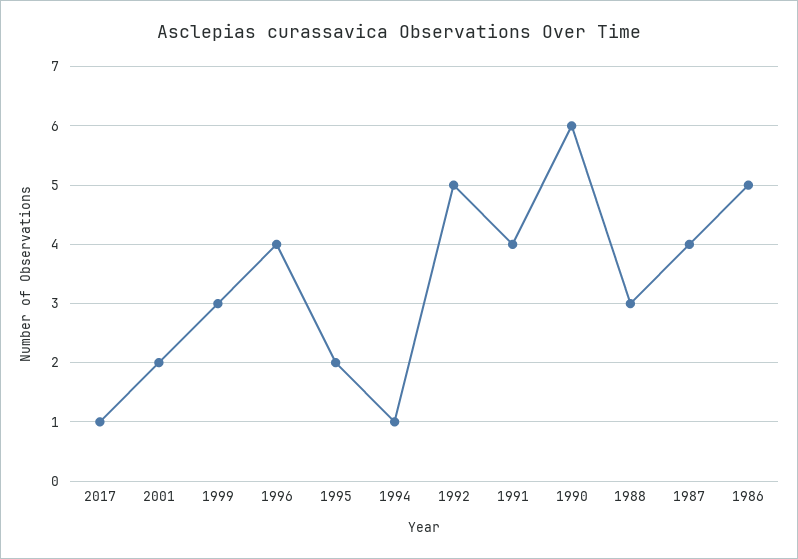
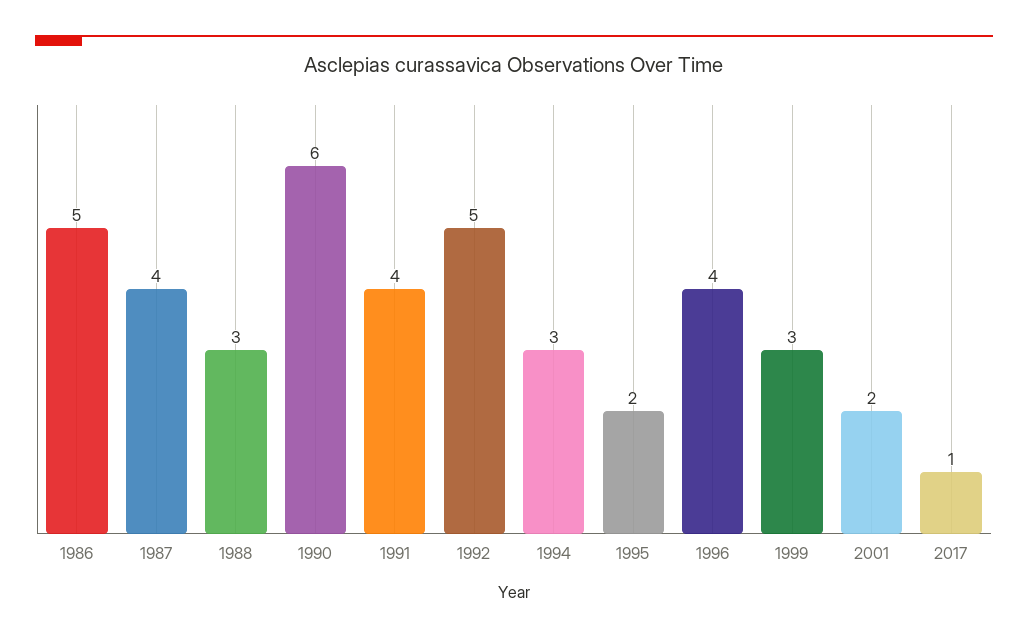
  {
    "2017": 1,
    "2001": 2,
    "1999": 3,
    "1996": 4,
    "1995": 2,
-   "1994": 1,
+   "1994": 3,
    "1992": 5,
    "1991": 4,
    "1990": 6,
    "1988": 3,
    "1987": 4,
    "1986": 5
  }

